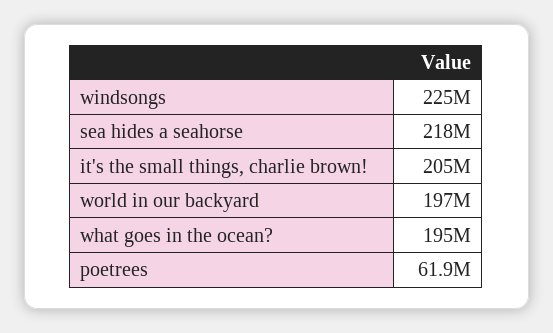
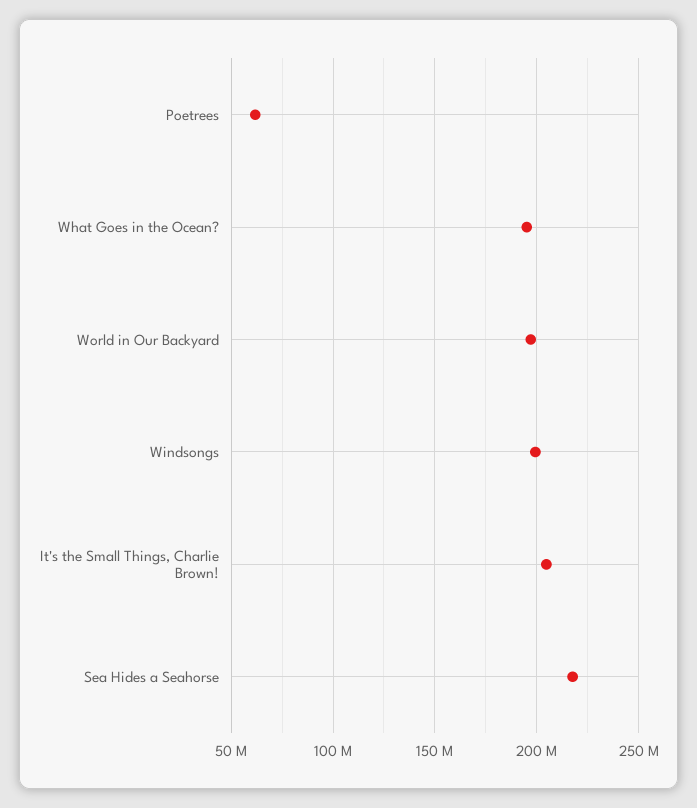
  {
-   "windsongs": 225000000,
+   "windsongs": 200000000,
    "sea hides a seahorse": 218000000,
    "it's the small things, charlie brown!": 205000000,
    "world in our backyard": 197000000,
    "what goes in the ocean?": 195000000,
    "poetrees": 61900000
  }

